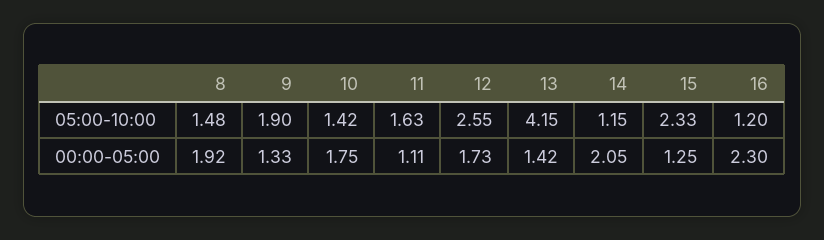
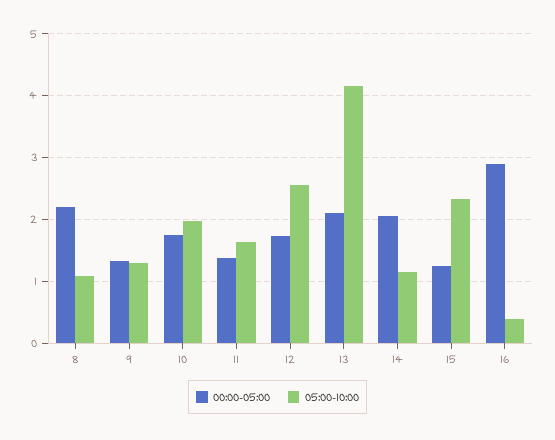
  {
    "05:00-10:00": {
-     "8": 1.48,
+     "8": 1.1,
-     "9": 1.9,
+     "9": 1.3,
-     "10": 1.42,
+     "10": 2,
      "11": 1.63,
      "12": 2.55,
      "13": 4.15,
      "14": 1.15,
      "15": 2.33,
-     "16": 1.2
+     "16": 0.4
    },
    "00:00-05:00": {
-     "8": 1.92,
+     "8": 2.2,
      "9": 1.33,
      "10": 1.75,
-     "11": 1.11,
+     "11": 1.4,
      "12": 1.73,
-     "13": 1.42,
+     "13": 2.1,
      "14": 2.05,
      "15": 1.25,
-     "16": 2.3
+     "16": 2.9
    }
  }

